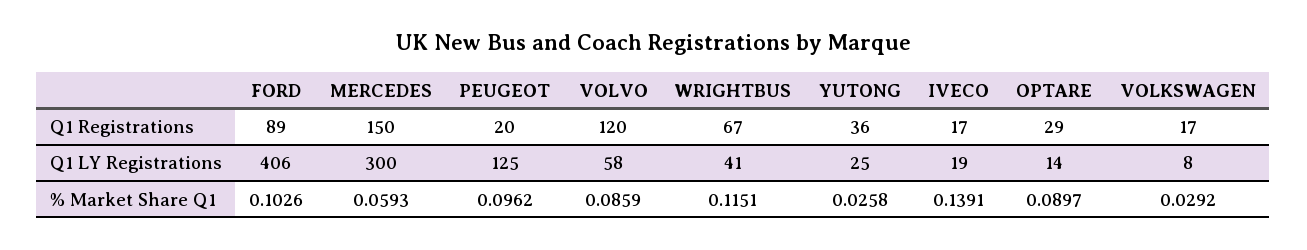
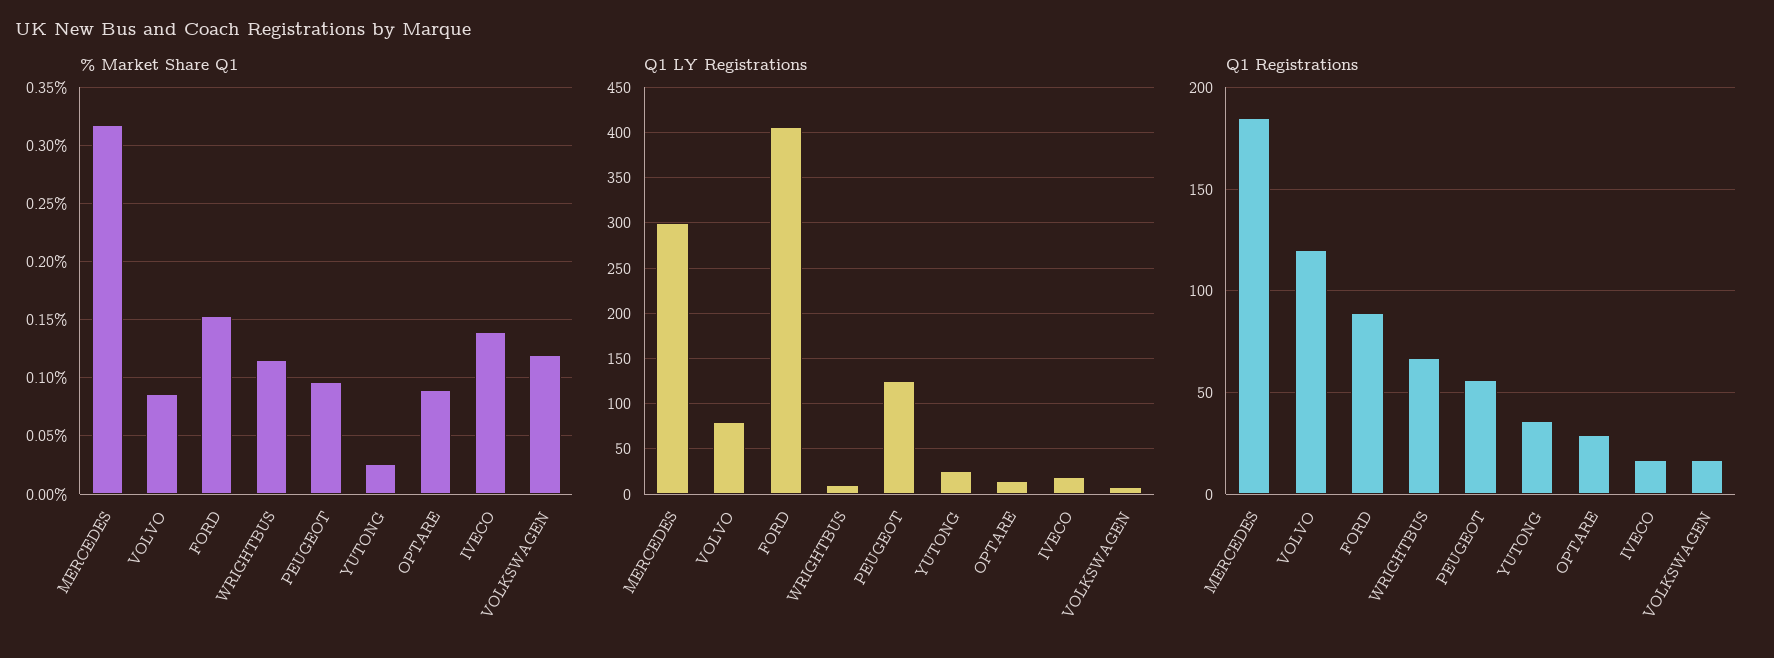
  {
    "Q1 Registrations": {
      "FORD": 89,
-     "MERCEDES": 150,
+     "MERCEDES": 185,
-     "PEUGEOT": 20,
+     "PEUGEOT": 55,
      "VOLVO": 120,
      "WRIGHTBUS": 67,
      "YUTONG": 36,
      "IVECO": 17,
      "OPTARE": 29,
      "VOLKSWAGEN": 17
    },
    "Q1 LY Registrations": {
      "FORD": 406,
      "MERCEDES": 300,
      "PEUGEOT": 125,
-     "VOLVO": 58,
+     "VOLVO": 80,
-     "WRIGHTBUS": 41,
+     "WRIGHTBUS": 10,
      "YUTONG": 25,
      "IVECO": 19,
      "OPTARE": 14,
      "VOLKSWAGEN": 8
    },
    "% Market Share Q1": {
-     "FORD": 0.1026,
+     "FORD": 0.15,
-     "MERCEDES": 0.0593,
+     "MERCEDES": 0.32,
      "PEUGEOT": 0.0962,
      "VOLVO": 0.0859,
      "WRIGHTBUS": 0.1151,
      "YUTONG": 0.0258,
      "IVECO": 0.1391,
      "OPTARE": 0.0897,
-     "VOLKSWAGEN": 0.0292
+     "VOLKSWAGEN": 0.12
    }
  }

